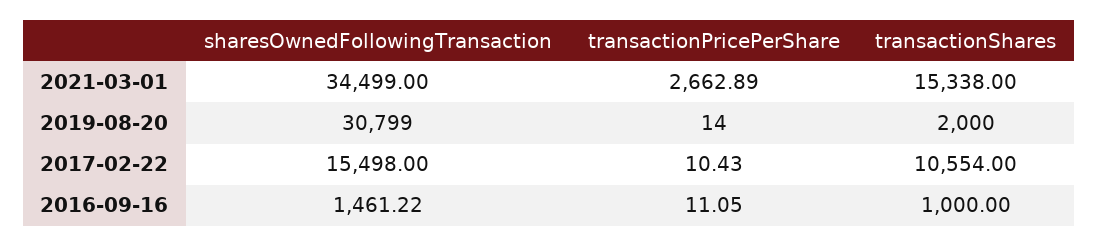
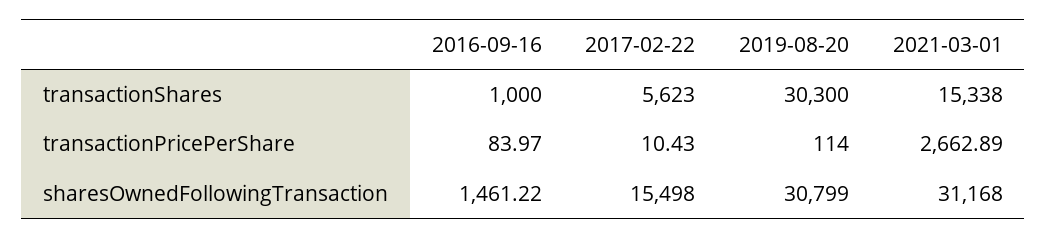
  {
    "sharesOwnedFollowingTransaction": {
-     "2021-03-01": 34499,
+     "2021-03-01": 31168,
      "2019-08-20": 30799,
      "2017-02-22": 15498,
      "2016-09-16": 1461.22
    },
    "transactionPricePerShare": {
      "2021-03-01": 2662.89,
-     "2019-08-20": 14,
+     "2019-08-20": 114,
      "2017-02-22": 10.43,
-     "2016-09-16": 11.05
+     "2016-09-16": 83.97
    },
    "transactionShares": {
      "2021-03-01": 15338,
-     "2019-08-20": 2000,
+     "2019-08-20": 30300,
-     "2017-02-22": 10554,
+     "2017-02-22": 5623,
      "2016-09-16": 1000
    }
  }

